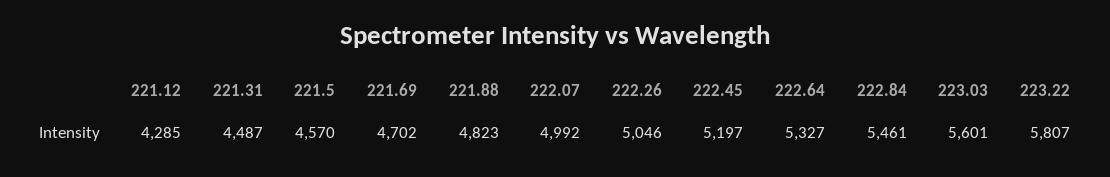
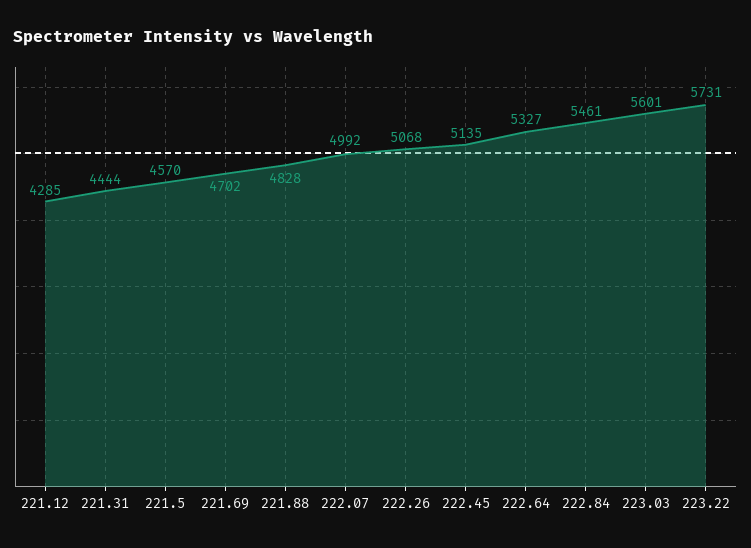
  {
    "221.12": 4285,
-   "221.31": 4487,
+   "221.31": 4444,
    "221.5": 4570,
    "221.69": 4702,
-   "221.88": 4823,
+   "221.88": 4828,
    "222.07": 4992,
-   "222.26": 5046,
+   "222.26": 5068,
-   "222.45": 5197,
+   "222.45": 5135,
    "222.64": 5327,
    "222.84": 5461,
    "223.03": 5601,
-   "223.22": 5807
+   "223.22": 5731
  }

